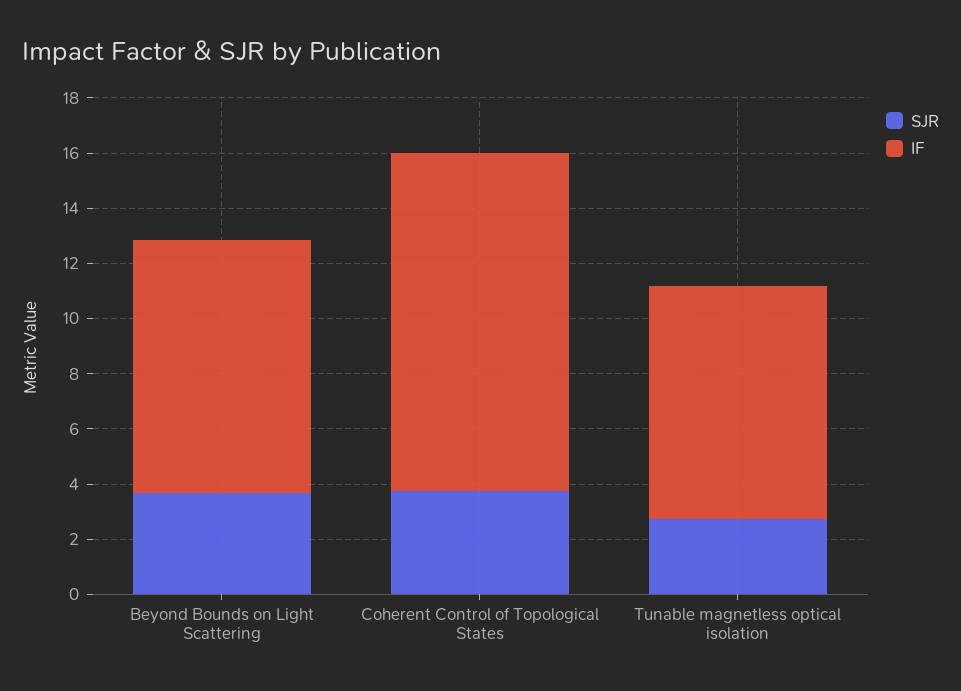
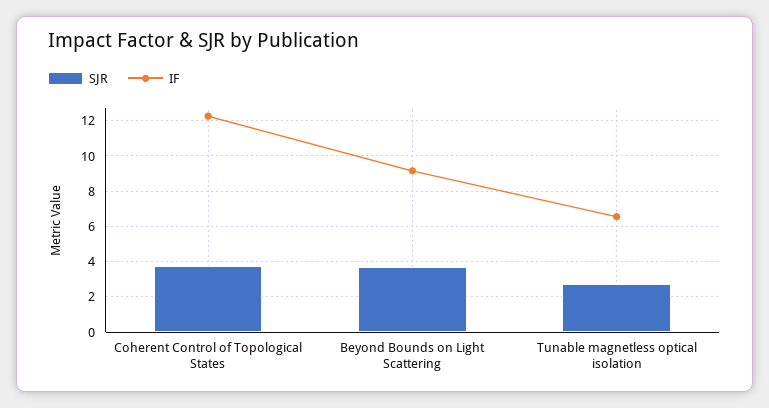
  {
    "SJR": {
      "Beyond Bounds on Light Scattering": 3.5,
      "Coherent Control of Topological States": 4,
      "Tunable magnetless optical isolation": 2.5
    },
    "IF": {
      "Beyond Bounds on Light Scattering": 9,
      "Coherent Control of Topological States": 12.5,
-     "Tunable magnetless optical isolation": 8.5
+     "Tunable magnetless optical isolation": 6.5
    }
  }

